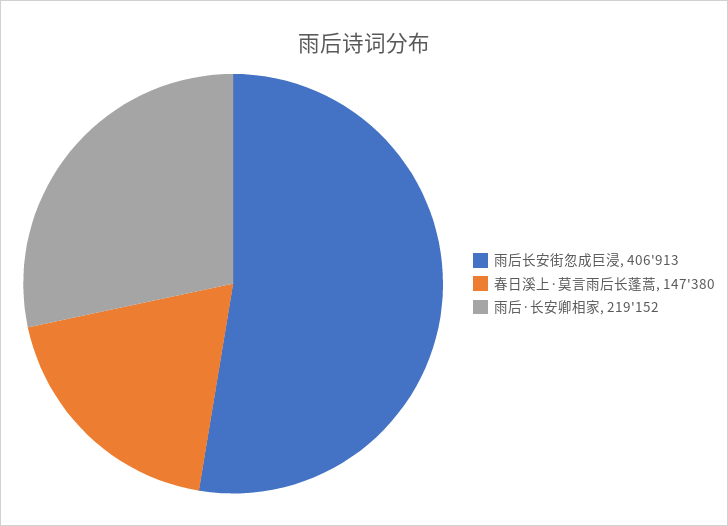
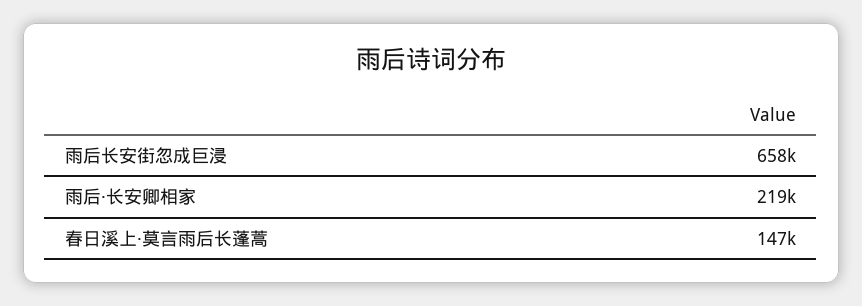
  {
-   "雨后长安街忽成巨浸": 406913,
+   "雨后长安街忽成巨浸": 658000,
    "春日溪上·莫言雨后长蓬蒿": 147380,
    "雨后·长安卿相家": 219152
  }

